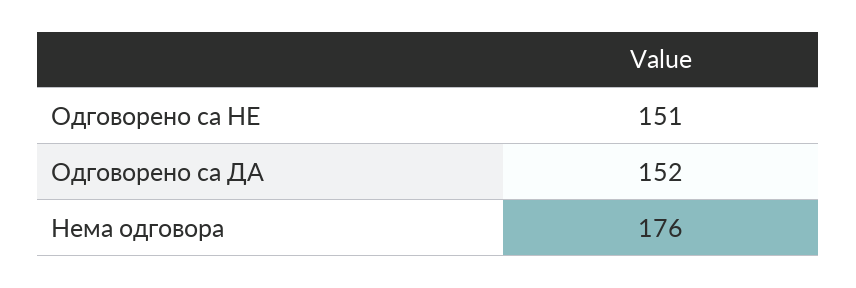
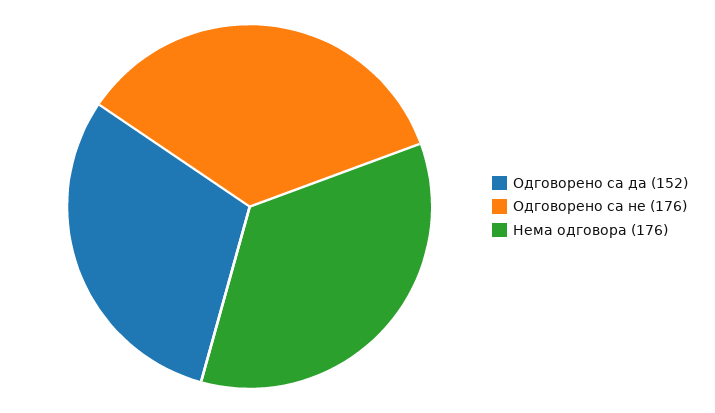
  {
-   "Одговорено са НЕ": 151,
+   "Одговорено са НЕ": 176,
    "Одговорено са ДА": 152,
    "Нема одговора": 176
  }

